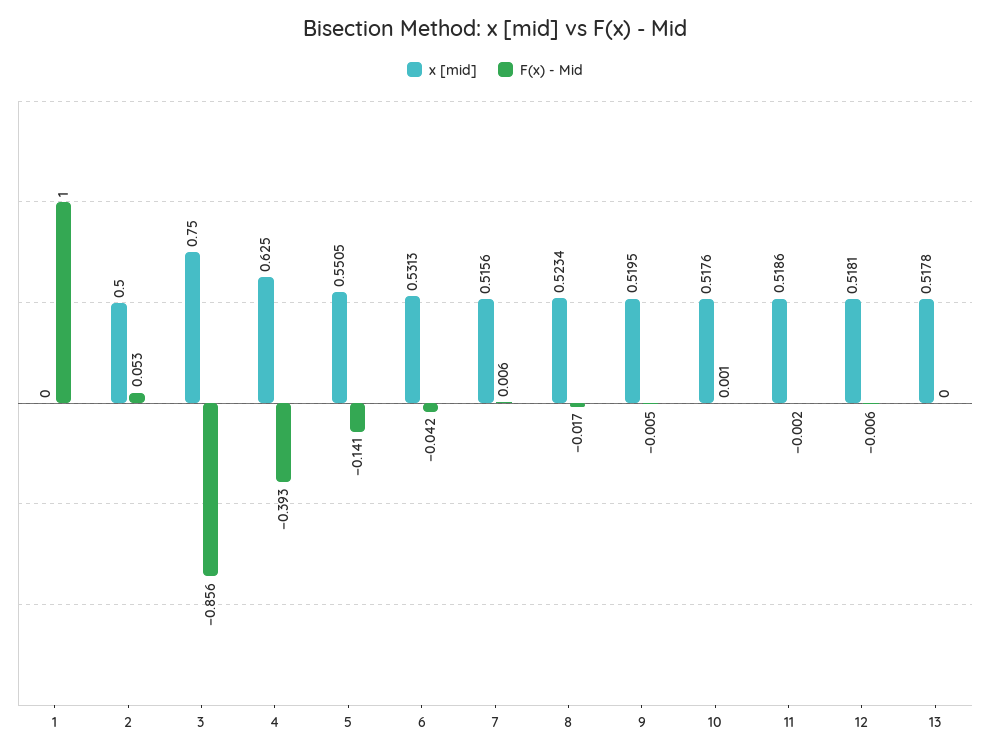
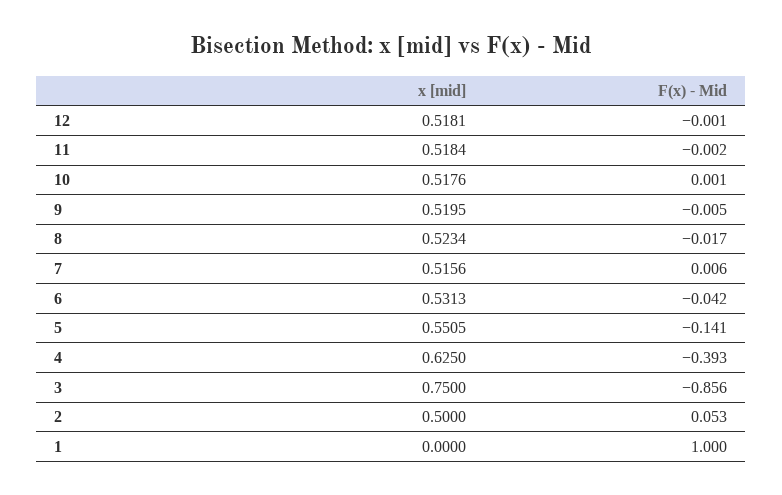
  {
    "x [mid]": {
      "1": 0,
      "2": 0.5,
      "3": 0.75,
      "4": 0.625,
      "5": 0.5505,
      "6": 0.5313,
      "7": 0.5156,
      "8": 0.5234,
      "9": 0.5195,
      "10": 0.5176,
-     "11": 0.5186,
+     "11": 0.5184,
-     "12": 0.5181,
+     "12": 0.5181
-     "13": 0.5178
    },
    "F(x) - Mid": {
      "1": 1,
      "2": 0.053,
      "3": -0.856,
      "4": -0.393,
      "5": -0.141,
      "6": -0.042,
      "7": 0.006,
      "8": -0.017,
      "9": -0.005,
      "10": 0.001,
      "11": -0.002,
-     "12": -0.006,
+     "12": -0.001
-     "13": 0
    }
  }

